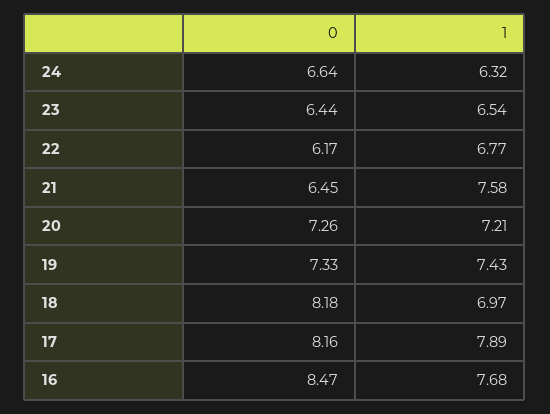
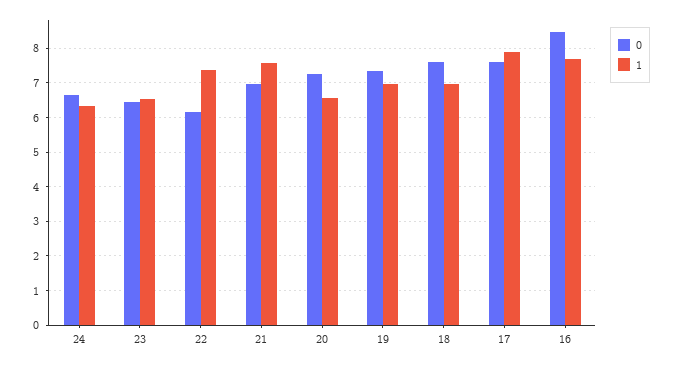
  {
    "0": {
      "24": 6.64,
      "23": 6.44,
      "22": 6.17,
-     "21": 6.45,
+     "21": 7,
      "20": 7.26,
      "19": 7.33,
-     "18": 8.18,
+     "18": 7.6,
-     "17": 8.16,
+     "17": 7.6,
      "16": 8.47
    },
    "1": {
      "24": 6.32,
      "23": 6.54,
-     "22": 6.77,
+     "22": 7.4,
      "21": 7.58,
-     "20": 7.21,
+     "20": 6.6,
-     "19": 7.43,
+     "19": 7,
      "18": 6.97,
      "17": 7.89,
      "16": 7.68
    }
  }

